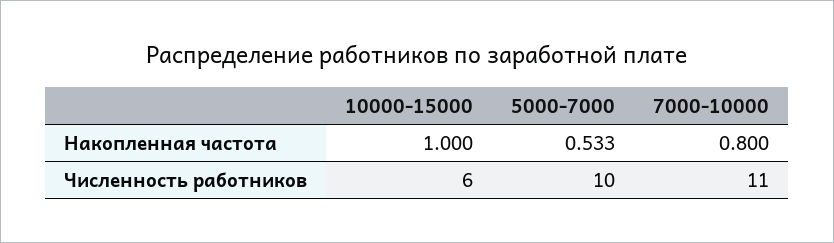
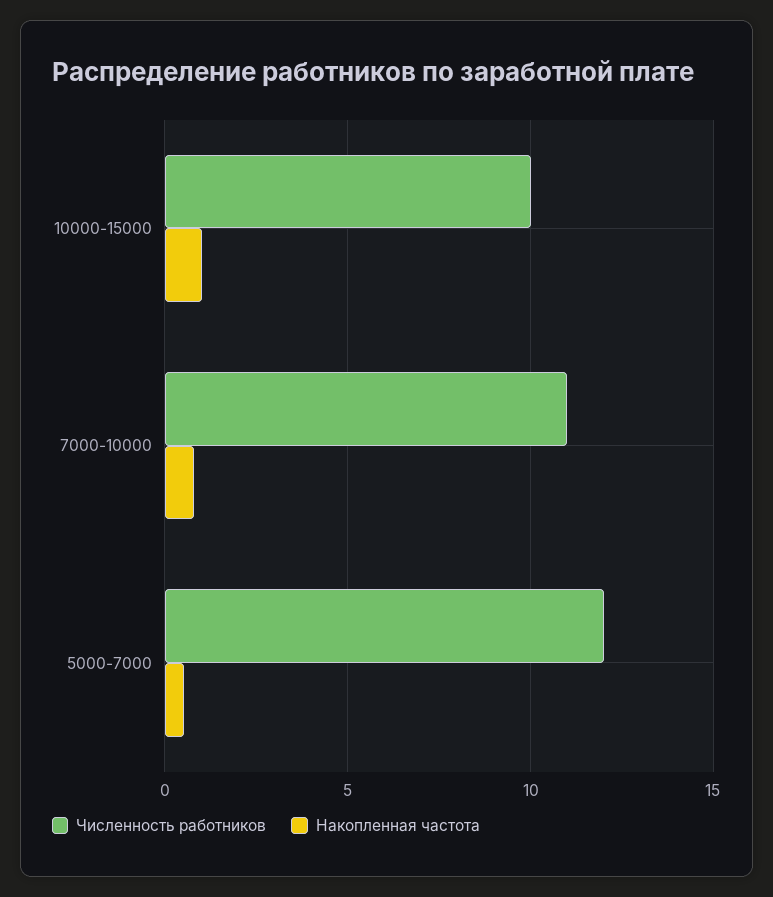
  {
    "Накопленная частота": {
      "10000-15000": 1,
      "5000-7000": 0.533,
      "7000-10000": 0.8
    },
    "Численность работников": {
-     "10000-15000": 6,
+     "10000-15000": 10,
-     "5000-7000": 10,
+     "5000-7000": 12,
      "7000-10000": 11
    }
  }

